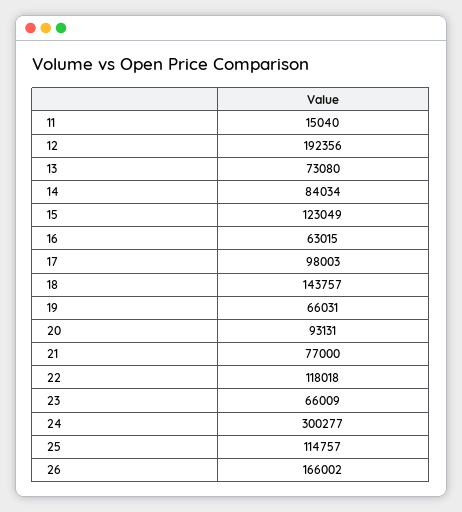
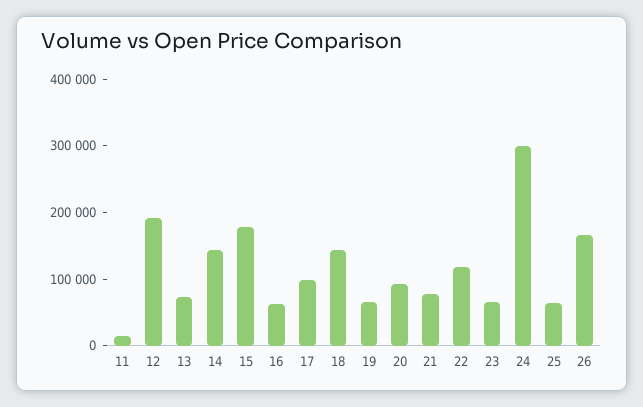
  {
    "11": 15040,
    "12": 192356,
    "13": 73080,
-   "14": 84034,
+   "14": 140000,
-   "15": 123049,
+   "15": 180000,
    "16": 63015,
    "17": 98003,
    "18": 143757,
    "19": 66031,
    "20": 93131,
    "21": 77000,
    "22": 118018,
    "23": 66009,
    "24": 300277,
-   "25": 114757,
+   "25": 60000,
    "26": 166002
  }

